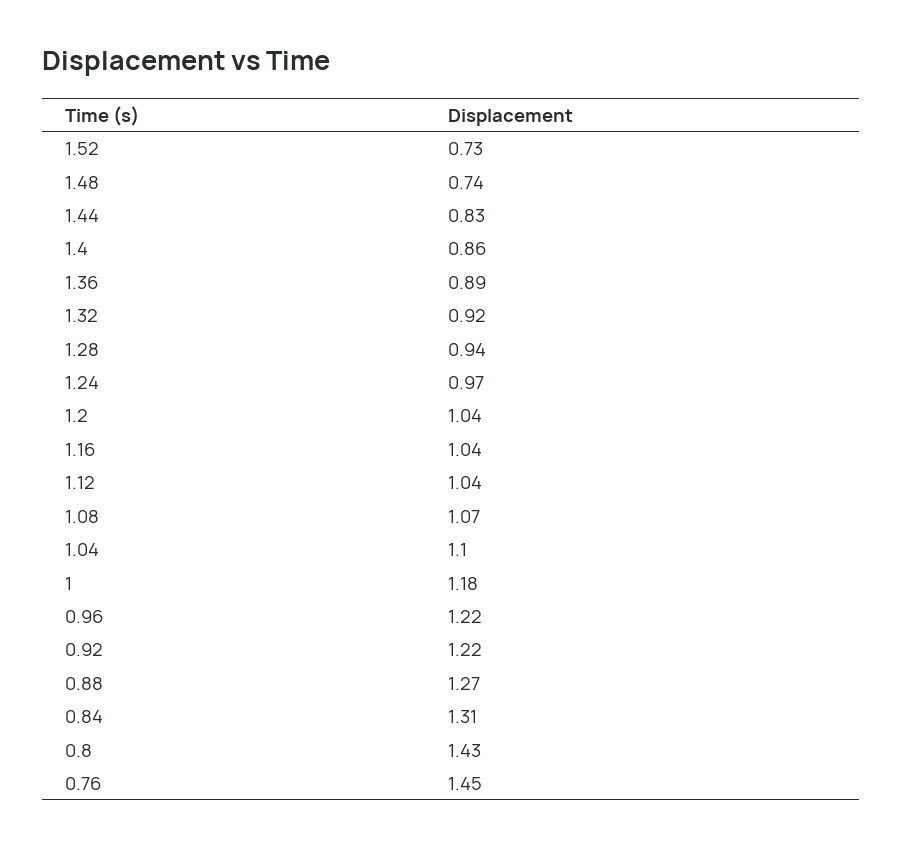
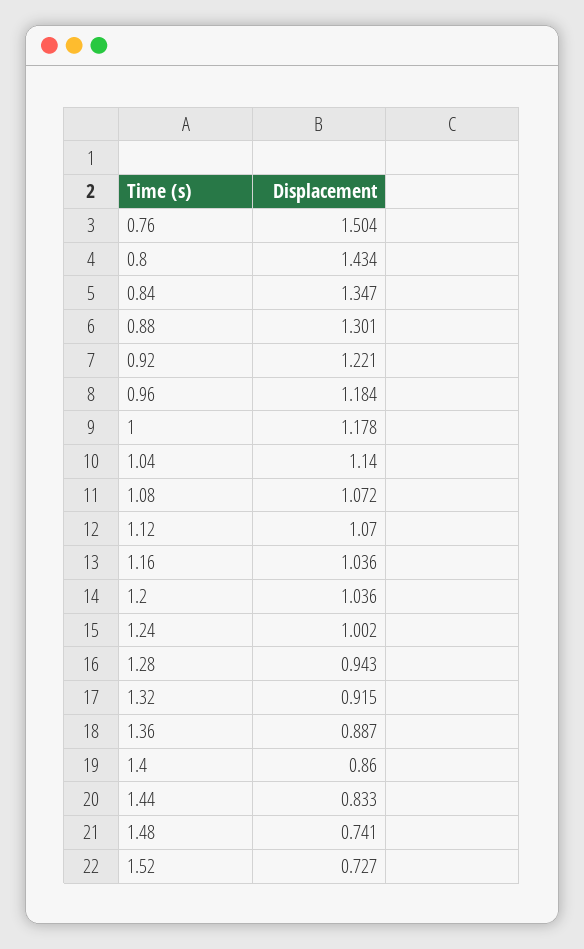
  {
    "1.52": 0.727,
    "1.48": 0.741,
    "1.44": 0.833,
    "1.4": 0.86,
    "1.36": 0.887,
    "1.32": 0.915,
    "1.28": 0.943,
-   "1.24": 0.97,
+   "1.24": 1.002,
    "1.2": 1.036,
    "1.16": 1.036,
-   "1.12": 1.04,
+   "1.12": 1.07,
    "1.08": 1.072,
-   "1.04": 1.1,
+   "1.04": 1.14,
    "1": 1.178,
-   "0.96": 1.22,
+   "0.96": 1.184,
    "0.92": 1.221,
-   "0.88": 1.27,
+   "0.88": 1.301,
-   "0.84": 1.31,
+   "0.84": 1.347,
    "0.8": 1.434,
-   "0.76": 1.45
+   "0.76": 1.504
  }

